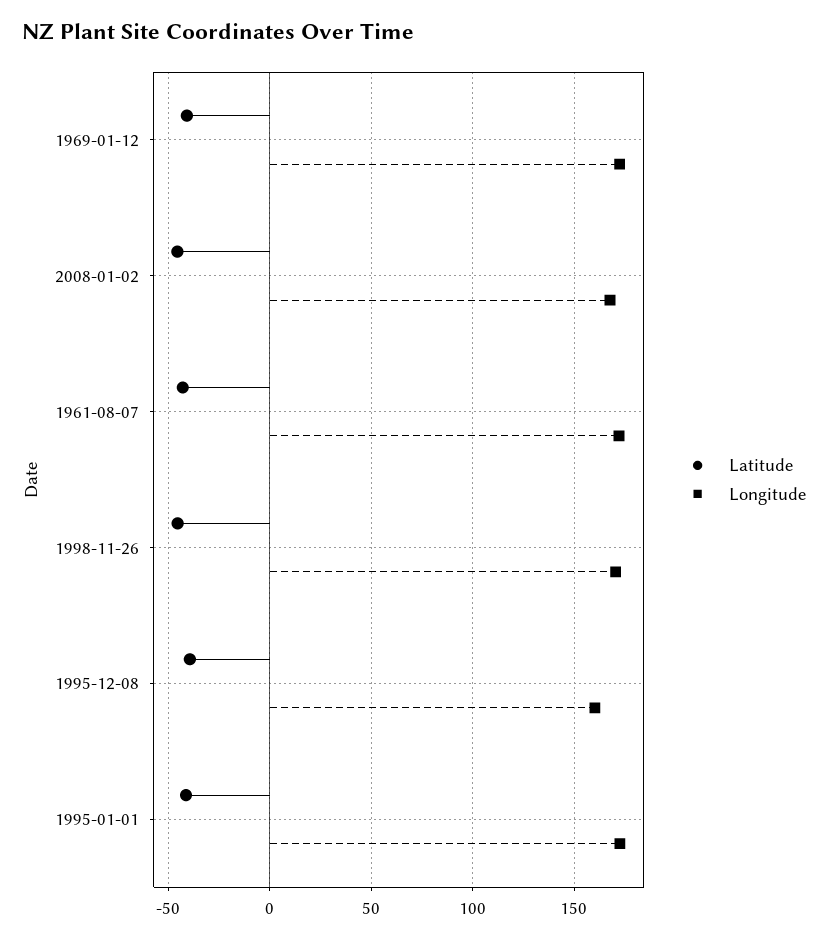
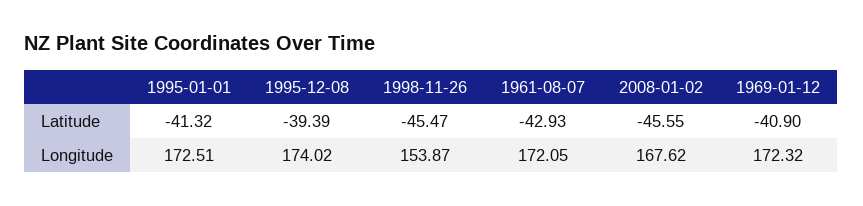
  {
    "Latitude": {
      "1969-01-12": -40.9,
      "2008-01-02": -45.55,
      "1961-08-07": -42.93,
      "1998-11-26": -45.47,
      "1995-12-08": -39.39,
      "1995-01-01": -41.32
    },
    "Longitude": {
      "1969-01-12": 172.32,
      "2008-01-02": 167.62,
      "1961-08-07": 172.05,
-     "1998-11-26": 170,
+     "1998-11-26": 153.87,
-     "1995-12-08": 160,
+     "1995-12-08": 174.02,
      "1995-01-01": 172.51
    }
  }

